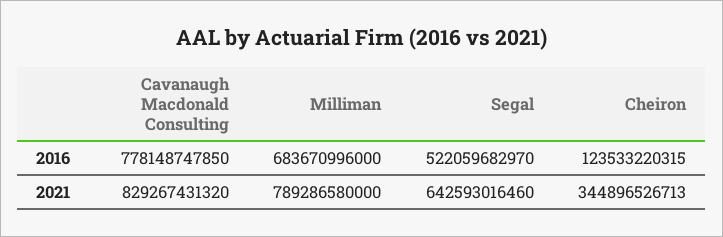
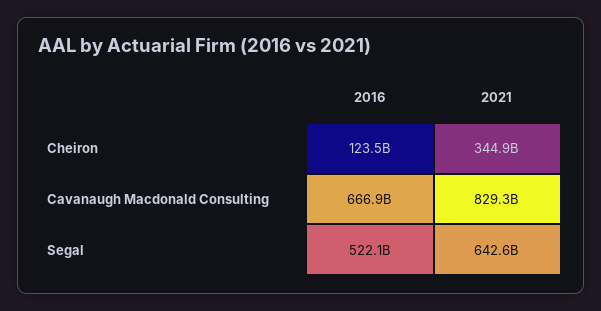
  {
    "Cavanaugh Macdonald Consulting": {
-     "2016": 778148747850,
+     "2016": 666900000000,
      "2021": 829267431320
    },
-   "Milliman": {
-     "2016": 683670996000,
-     "2021": 789286580000
-   },
    "Segal": {
      "2016": 522059682970,
      "2021": 642593016460
    },
    "Cheiron": {
      "2016": 123533220315,
      "2021": 344896526713
    }
  }

